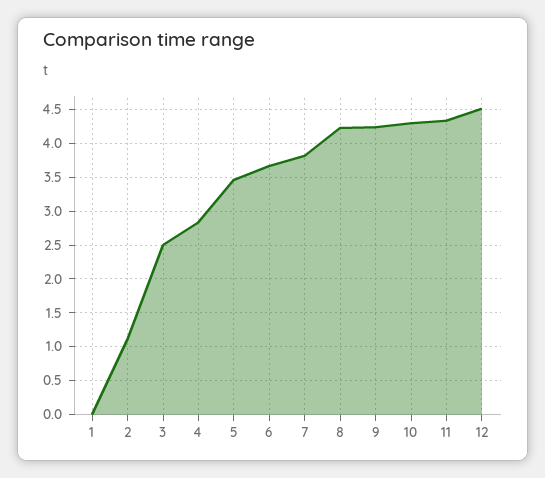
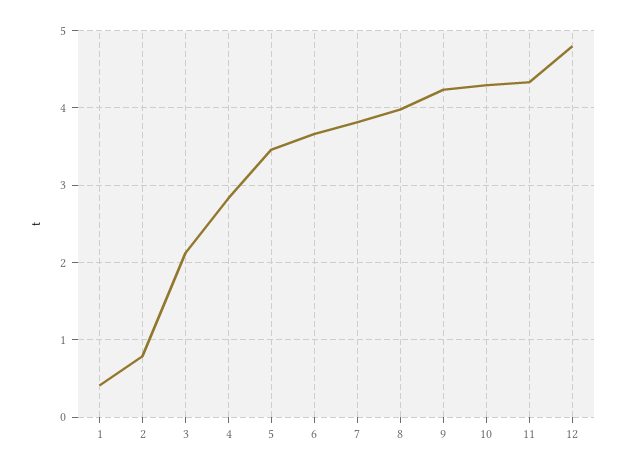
  {
-   "1": 0,
+   "1": 0.4,
-   "2": 1.1,
+   "2": 0.8,
-   "3": 2.5,
+   "3": 2.1,
    "4": 2.8,
    "5": 3.5,
    "6": 3.7,
    "7": 3.8,
-   "8": 4.2,
+   "8": 4,
    "9": 4.2,
    "10": 4.3,
    "11": 4.3,
-   "12": 4.5
+   "12": 4.8
  }

